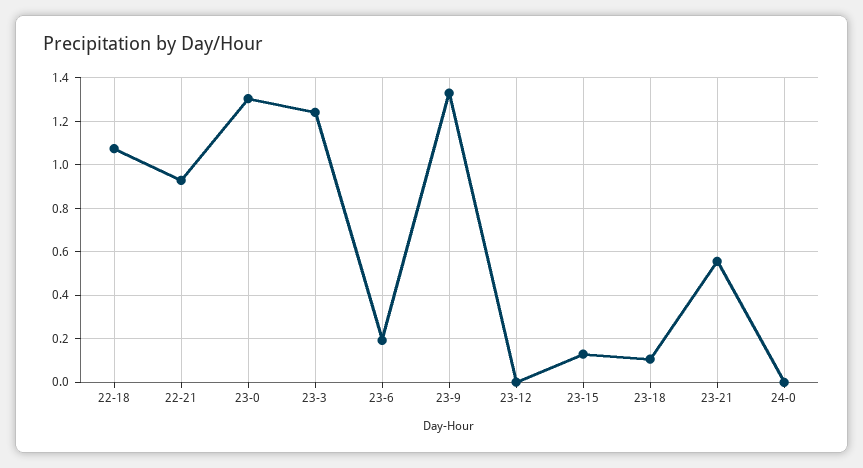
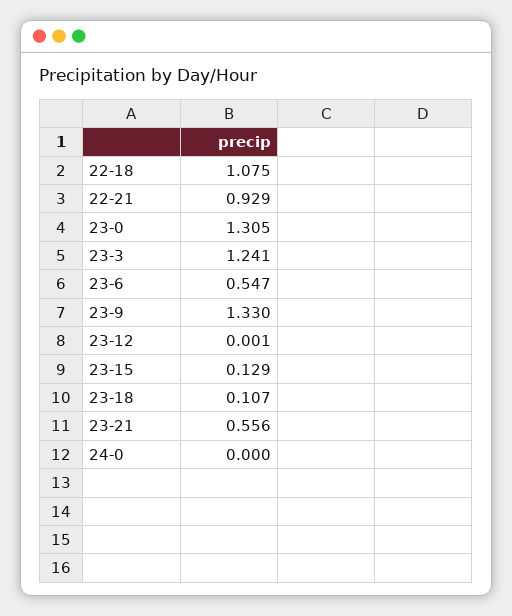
  {
    "22-18": 1.075,
    "22-21": 0.929,
    "23-0": 1.305,
    "23-3": 1.241,
-   "23-6": 0.2,
+   "23-6": 0.547,
    "23-9": 1.33,
    "23-12": 0.001,
    "23-15": 0.129,
    "23-18": 0.107,
    "23-21": 0.556,
    "24-0": 0
  }

